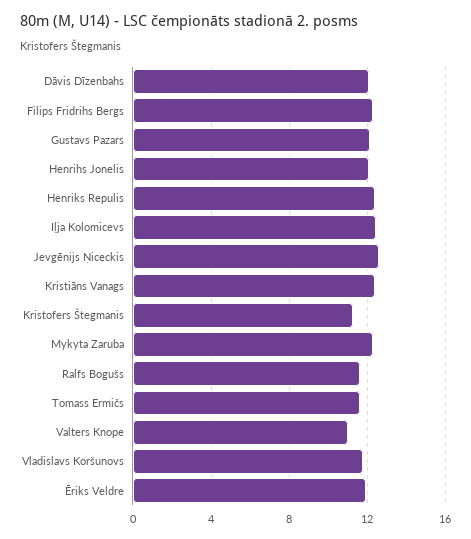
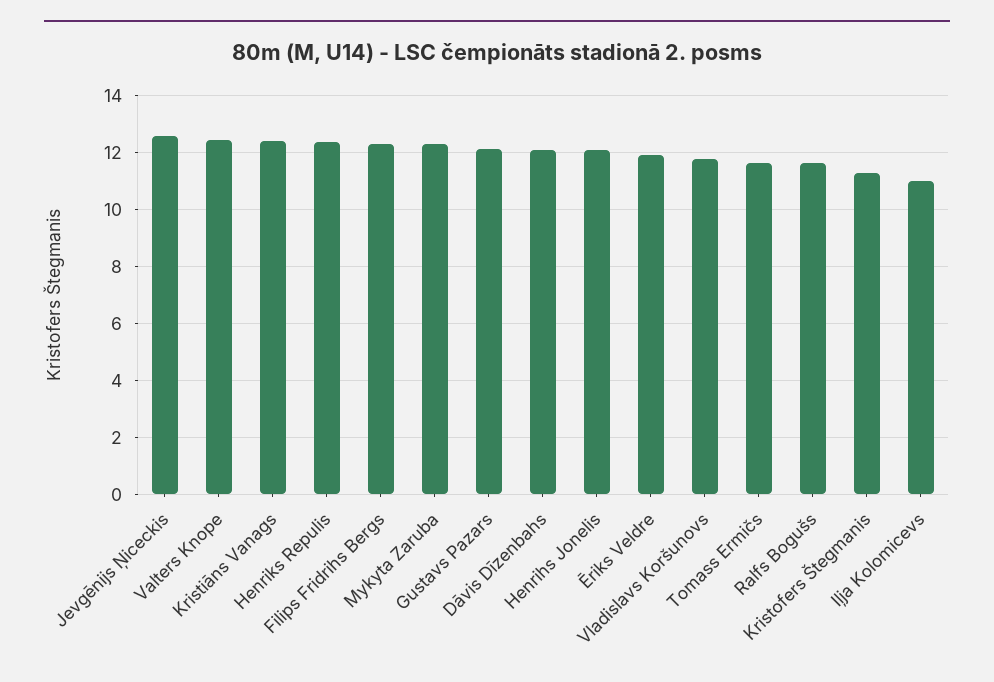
  {
    "Dāvis Dīzenbahs": 12,
    "Filips Fridrihs Bergs": 12.25,
    "Gustavs Pazars": 12,
    "Henrihs Jonelis": 12,
    "Henriks Repulis": 12.5,
-   "Iļja Kolomicevs": 12.5,
+   "Iļja Kolomicevs": 11,
    "Jevgēnijs Ņiceckis": 12.5,
    "Kristiāns Vanags": 12.5,
    "Kristofers Štegmanis": 11.25,
    "Mykyta Zaruba": 12.25,
    "Ralfs Bogušs": 11.5,
    "Tomass Ermičs": 11.5,
-   "Valters Knope": 11,
+   "Valters Knope": 12.5,
    "Vladislavs Koršunovs": 11.75,
    "Ēriks Veldre": 12
  }

